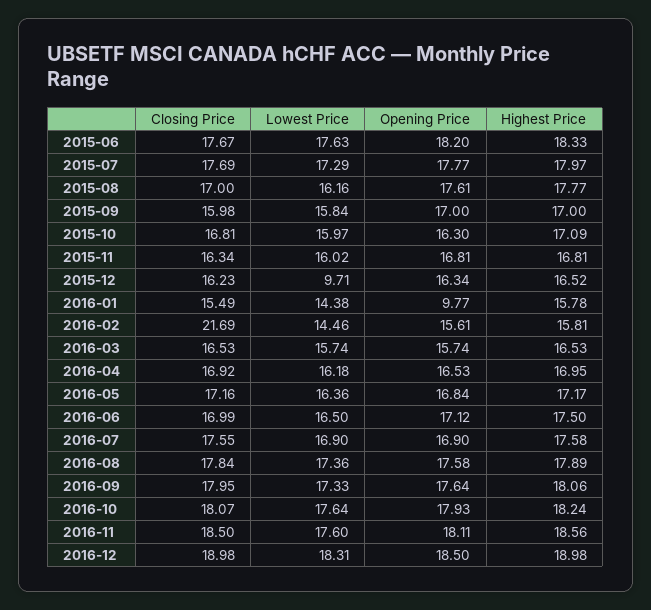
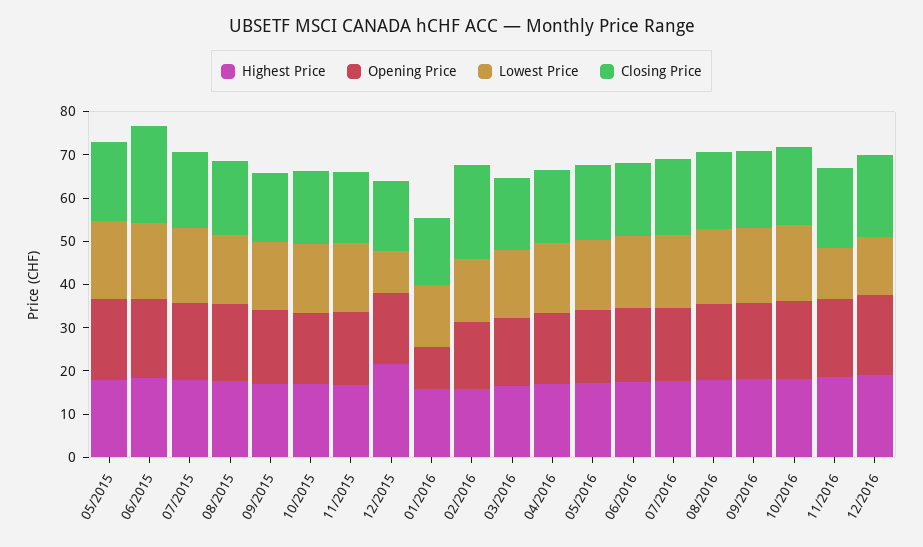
  {
    "Closing Price": {
-     "2015-06": 17.67,
+     "2015-06": 22,
      "2015-07": 17.69,
      "2015-08": 17,
      "2015-09": 15.98,
      "2015-10": 16.81,
      "2015-11": 16.34,
      "2015-12": 16.23,
      "2016-01": 15.49,
      "2016-02": 21.69,
      "2016-03": 16.53,
      "2016-04": 16.92,
      "2016-05": 17.16,
      "2016-06": 16.99,
      "2016-07": 17.55,
      "2016-08": 17.84,
      "2016-09": 17.95,
      "2016-10": 18.07,
      "2016-11": 18.5,
-     "2016-12": 18.98
+     "2016-12": 18.98,
+     "05/2015": 18
    },
    "Lowest Price": {
      "2015-06": 17.63,
      "2015-07": 17.29,
      "2015-08": 16.16,
      "2015-09": 15.84,
      "2015-10": 15.97,
      "2015-11": 16.02,
      "2015-12": 9.71,
      "2016-01": 14.38,
      "2016-02": 14.46,
      "2016-03": 15.74,
      "2016-04": 16.18,
      "2016-05": 16.36,
      "2016-06": 16.5,
      "2016-07": 16.9,
      "2016-08": 17.36,
      "2016-09": 17.33,
      "2016-10": 17.64,
-     "2016-11": 17.6,
+     "2016-11": 12,
-     "2016-12": 18.31
+     "2016-12": 14,
+     "05/2015": 18
    },
    "Opening Price": {
      "2015-06": 18.2,
      "2015-07": 17.77,
      "2015-08": 17.61,
      "2015-09": 17,
      "2015-10": 16.3,
      "2015-11": 16.81,
      "2015-12": 16.34,
      "2016-01": 9.77,
      "2016-02": 15.61,
      "2016-03": 15.74,
      "2016-04": 16.53,
      "2016-05": 16.84,
      "2016-06": 17.12,
      "2016-07": 16.9,
      "2016-08": 17.58,
      "2016-09": 17.64,
      "2016-10": 17.93,
      "2016-11": 18.11,
-     "2016-12": 18.5
+     "2016-12": 18.5,
+     "05/2015": 18
    },
    "Highest Price": {
      "2015-06": 18.33,
      "2015-07": 17.97,
      "2015-08": 17.77,
      "2015-09": 17,
      "2015-10": 17.09,
      "2015-11": 16.81,
-     "2015-12": 16.52,
+     "2015-12": 22,
      "2016-01": 15.78,
      "2016-02": 15.81,
      "2016-03": 16.53,
      "2016-04": 16.95,
      "2016-05": 17.17,
      "2016-06": 17.5,
      "2016-07": 17.58,
      "2016-08": 17.89,
      "2016-09": 18.06,
      "2016-10": 18.24,
      "2016-11": 18.56,
-     "2016-12": 18.98
+     "2016-12": 18.98,
+     "05/2015": 18
    }
  }

